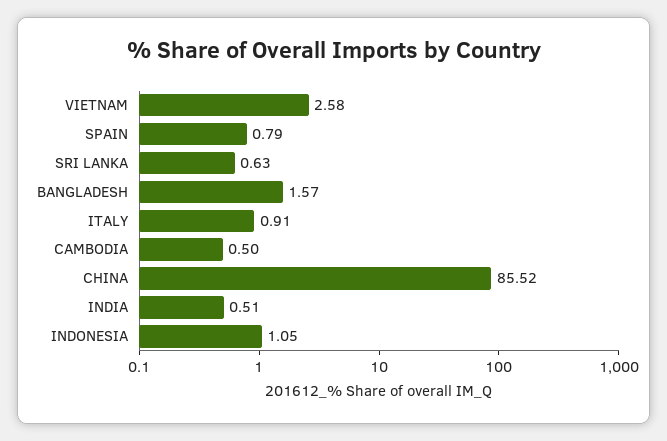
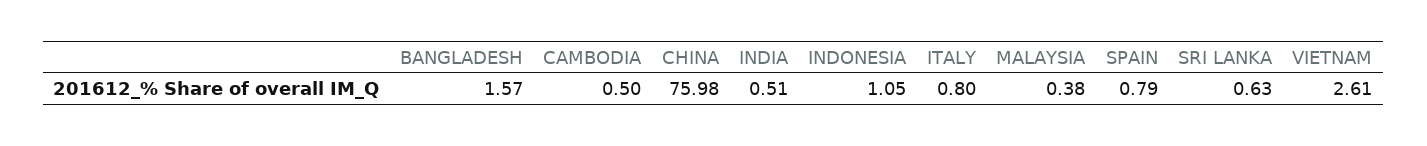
  {
-   "VIETNAM": 2.58,
+   "VIETNAM": 2.61,
    "SPAIN": 0.79,
    "SRI LANKA": 0.63,
    "BANGLADESH": 1.57,
-   "ITALY": 0.91,
+   "ITALY": 0.8,
    "CAMBODIA": 0.5,
-   "CHINA": 85.52,
+   "CHINA": 75.98,
    "INDIA": 0.51,
-   "INDONESIA": 1.05
+   "INDONESIA": 1.05,
+   "MALAYSIA": 0.38
  }

